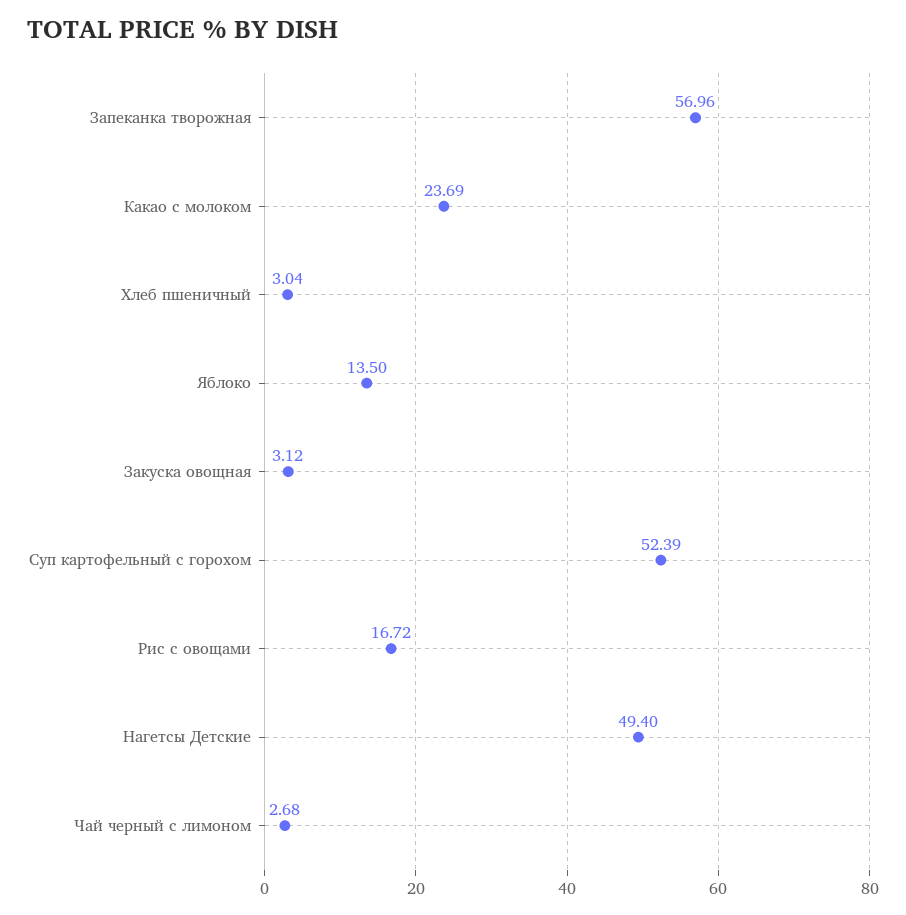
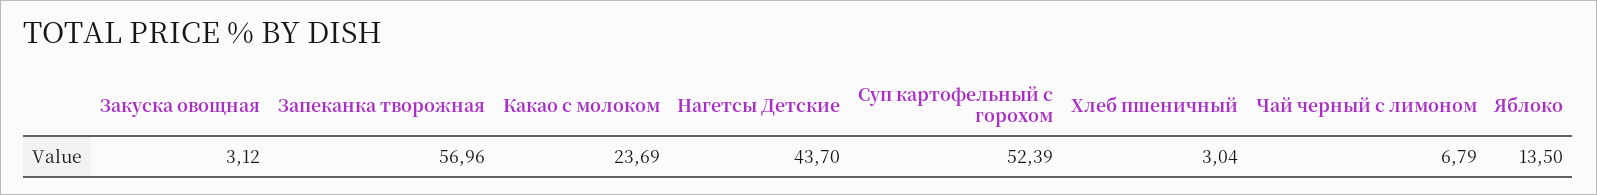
  {
    "Запеканка творожная": 56.96,
    "Какао с молоком": 23.69,
    "Хлеб пшеничный": 3.04,
    "Яблоко": 13.5,
    "Закуска овощная": 3.12,
    "Суп картофельный с горохом": 52.39,
-   "Рис с овощами": 16.72,
-   "Нагетсы Детские": 49.4,
+   "Нагетсы Детские": 43.7,
-   "Чай черный с лимоном": 2.68
+   "Чай черный с лимоном": 6.79
  }

